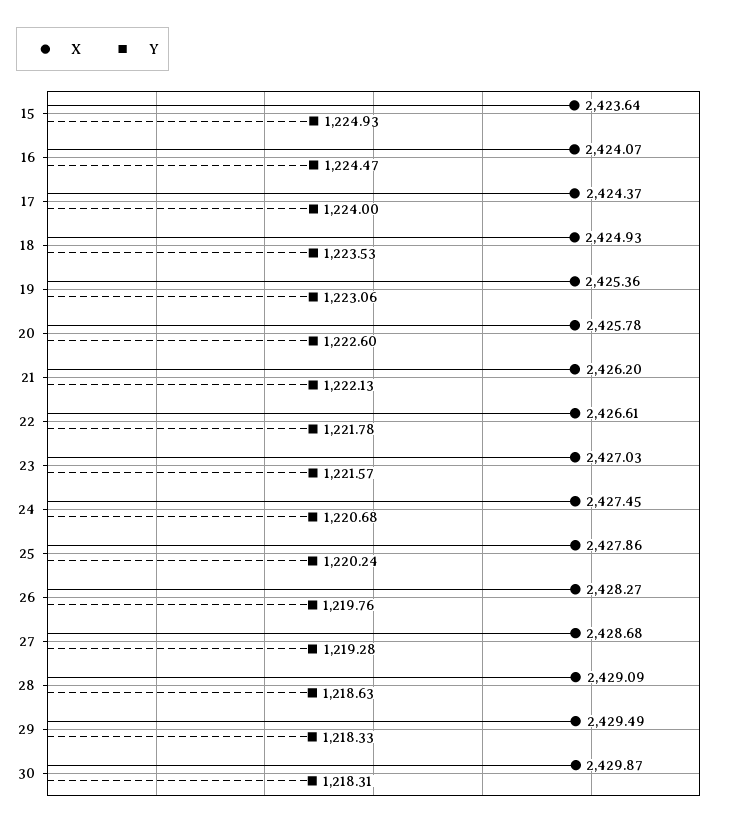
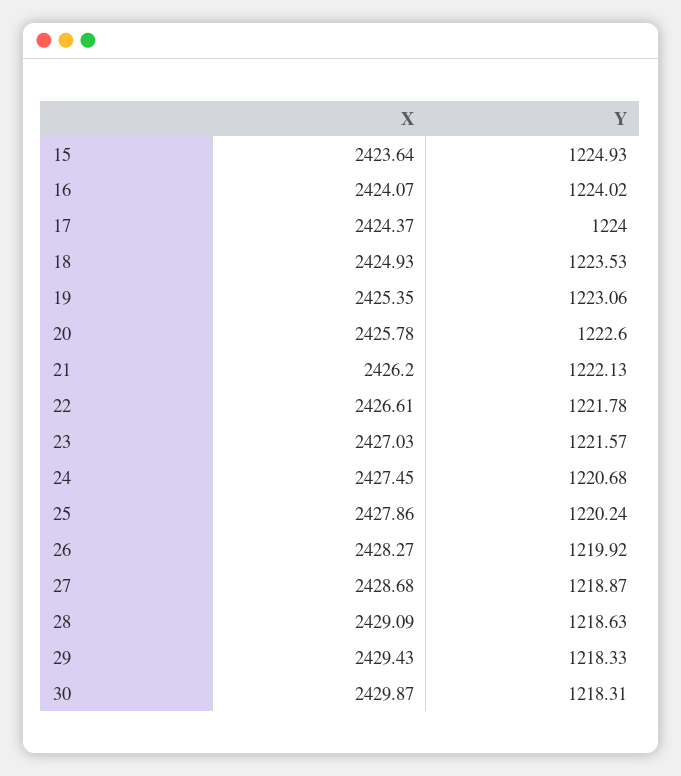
  {
    "X": {
      "15": 2423.64,
      "16": 2424.07,
      "17": 2424.37,
      "18": 2424.93,
-     "19": 2425.36,
+     "19": 2425.35,
      "20": 2425.78,
      "21": 2426.2,
      "22": 2426.61,
      "23": 2427.03,
      "24": 2427.45,
      "25": 2427.86,
      "26": 2428.27,
      "27": 2428.68,
      "28": 2429.09,
-     "29": 2429.49,
+     "29": 2429.43,
      "30": 2429.87
    },
    "Y": {
      "15": 1224.93,
-     "16": 1224.47,
+     "16": 1224.02,
      "17": 1224,
      "18": 1223.53,
      "19": 1223.06,
      "20": 1222.6,
      "21": 1222.13,
      "22": 1221.78,
      "23": 1221.57,
      "24": 1220.68,
      "25": 1220.24,
-     "26": 1219.76,
+     "26": 1219.92,
-     "27": 1219.28,
+     "27": 1218.87,
      "28": 1218.63,
      "29": 1218.33,
      "30": 1218.31
    }
  }

